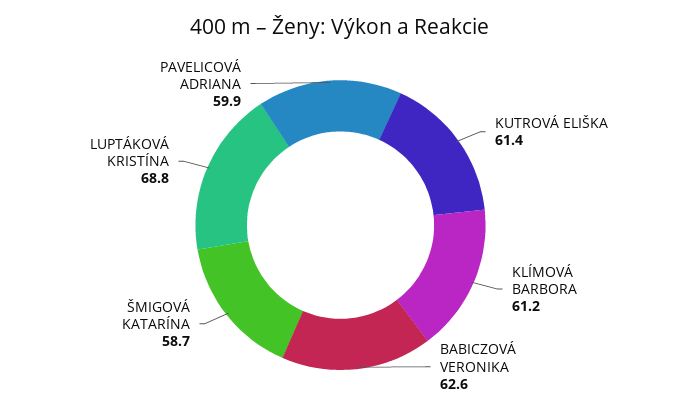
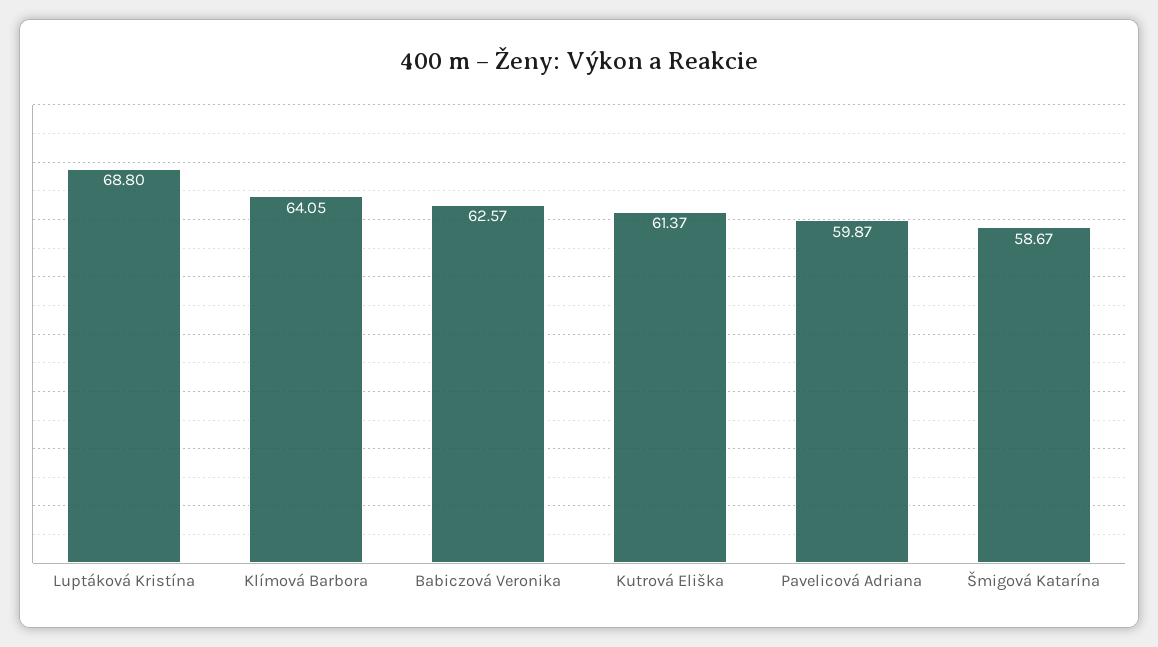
  {
    "KUTROVÁ ELIŠKA": 61.37,
-   "KLÍMOVÁ BARBORA": 61.2,
+   "KLÍMOVÁ BARBORA": 64.05,
    "BABICZOVÁ VERONIKA": 62.57,
    "ŠMIGOVÁ KATARÍNA": 58.67,
    "LUPTÁKOVÁ KRISTÍNA": 68.8,
    "PAVELICOVÁ ADRIANA": 59.87
  }

